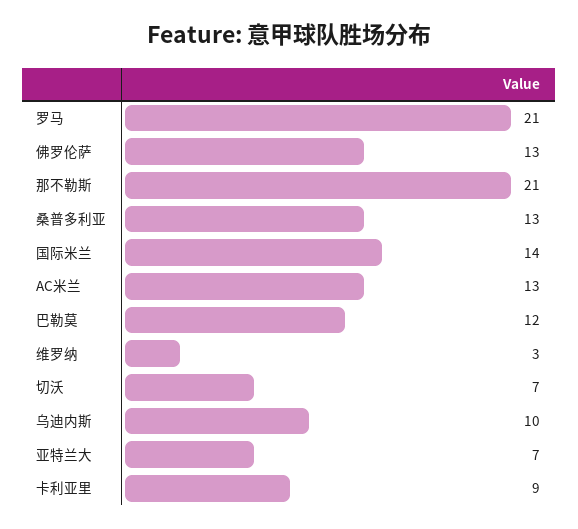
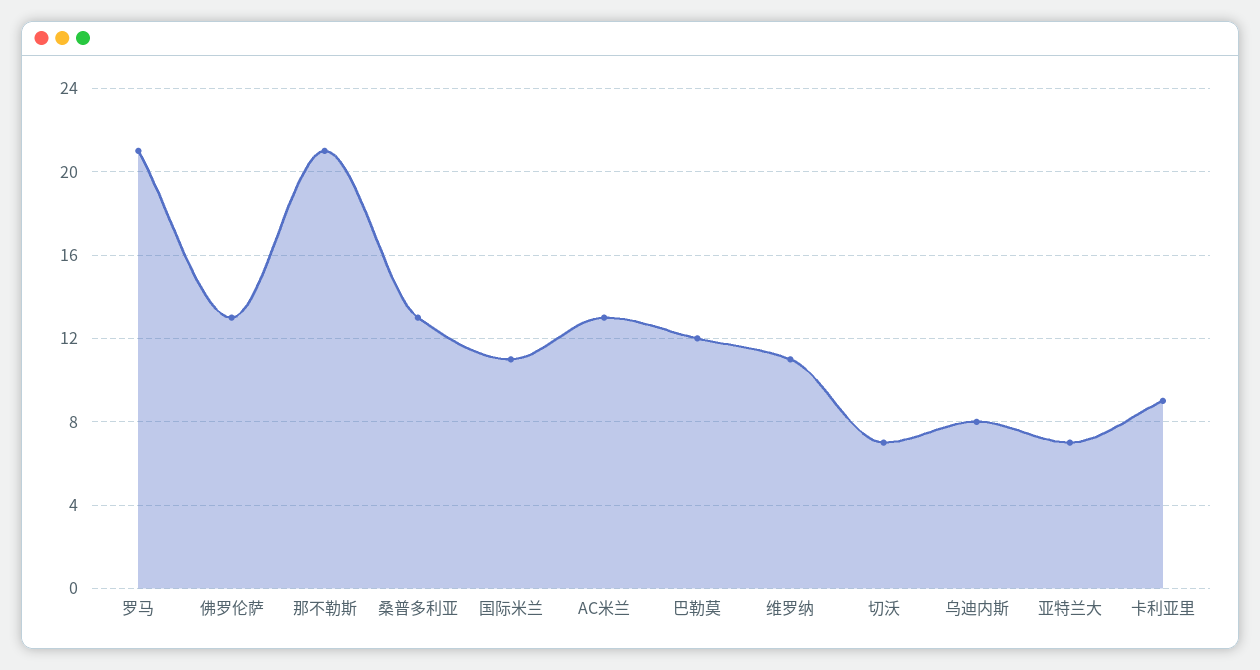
  {
    "罗马": 21,
    "佛罗伦萨": 13,
    "那不勒斯": 21,
    "桑普多利亚": 13,
-   "国际米兰": 14,
+   "国际米兰": 11,
    "AC米兰": 13,
    "巴勒莫": 12,
-   "维罗纳": 3,
+   "维罗纳": 11,
    "切沃": 7,
-   "乌迪内斯": 10,
+   "乌迪内斯": 8,
    "亚特兰大": 7,
    "卡利亚里": 9
  }

